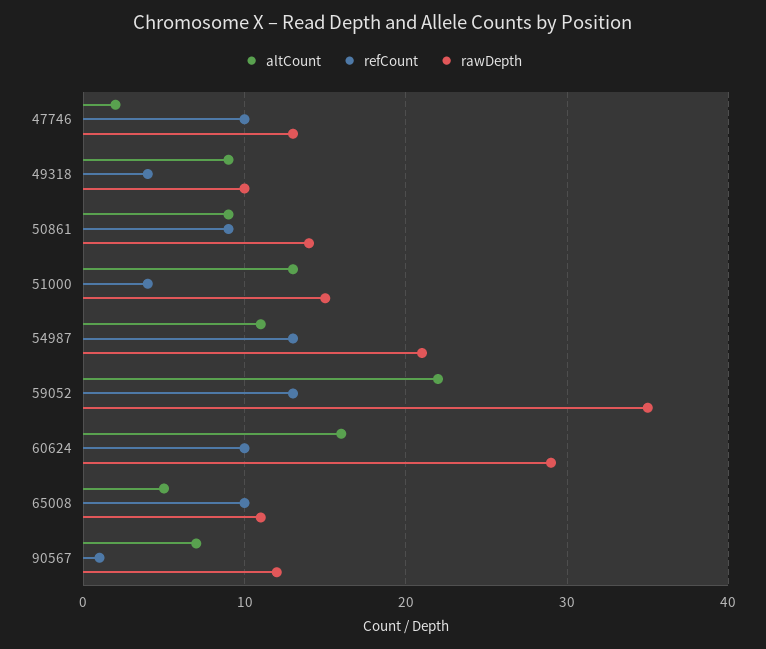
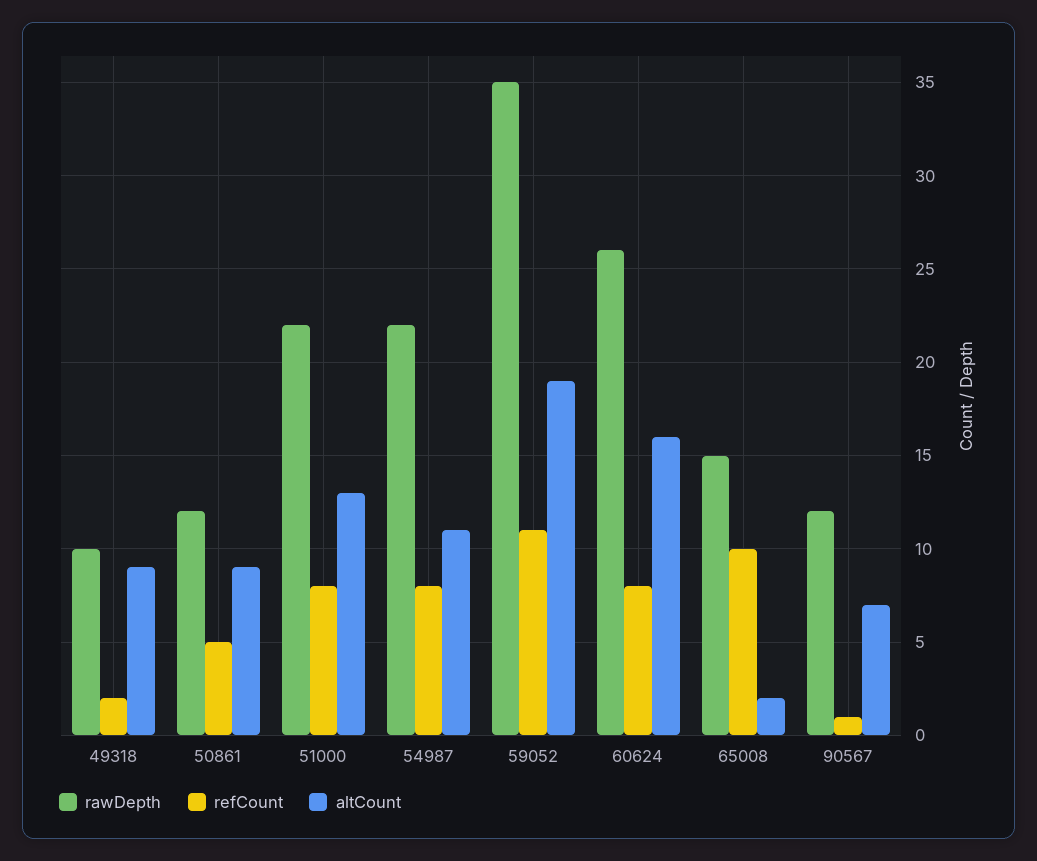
  {
    "altCount": {
-     "47746": 2,
      "49318": 9,
      "50861": 9,
      "51000": 13,
      "54987": 11,
-     "59052": 22,
+     "59052": 19,
      "60624": 16,
-     "65008": 5,
+     "65008": 2,
      "90567": 7
    },
    "refCount": {
-     "47746": 10,
-     "49318": 4,
+     "49318": 2,
-     "50861": 9,
+     "50861": 5,
-     "51000": 4,
+     "51000": 8,
-     "54987": 13,
+     "54987": 8,
-     "59052": 13,
+     "59052": 11,
-     "60624": 10,
+     "60624": 8,
      "65008": 10,
      "90567": 1
    },
    "rawDepth": {
-     "47746": 13,
      "49318": 10,
-     "50861": 14,
+     "50861": 12,
-     "51000": 15,
+     "51000": 22,
-     "54987": 21,
+     "54987": 22,
      "59052": 35,
-     "60624": 29,
+     "60624": 26,
-     "65008": 11,
+     "65008": 15,
      "90567": 12
    }
  }

